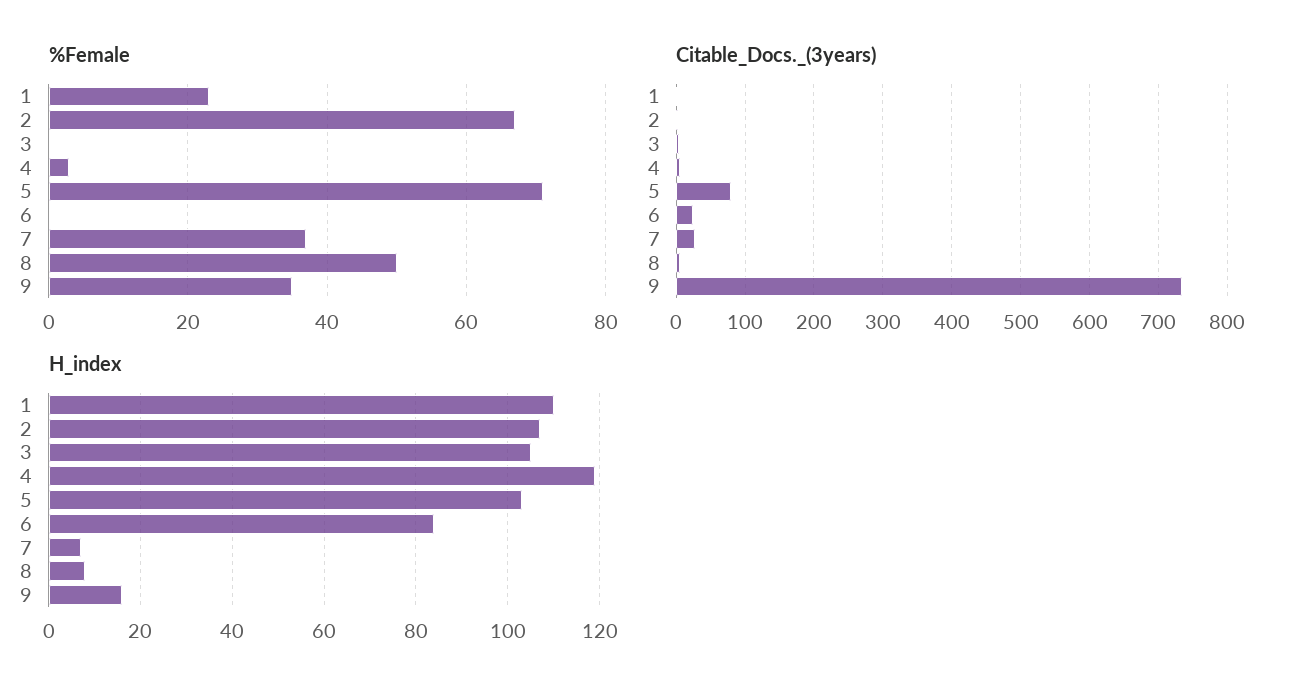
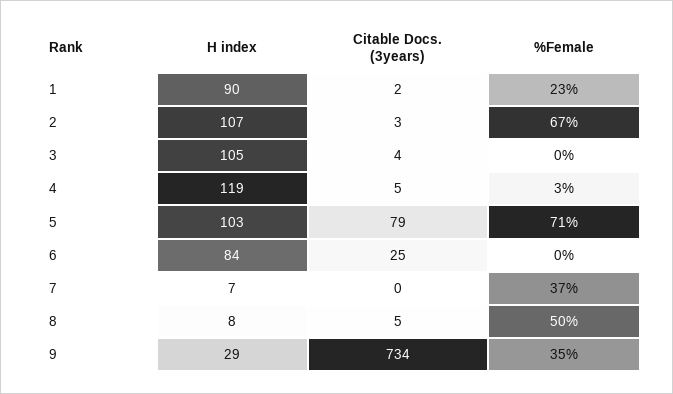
  {
    "%Female": {
      "1": 23,
      "2": 67,
      "3": 0,
      "4": 3,
      "5": 71,
      "6": 0,
      "7": 37,
      "8": 50,
      "9": 35
    },
    "Citable_Docs._(3years)": {
      "1": 2,
      "2": 3,
      "3": 4,
      "4": 5,
      "5": 79,
      "6": 25,
-     "7": 30,
+     "7": 0,
      "8": 5,
      "9": 734
    },
    "H_index": {
-     "1": 110,
+     "1": 90,
      "2": 107,
      "3": 105,
      "4": 119,
      "5": 103,
      "6": 84,
      "7": 7,
      "8": 8,
-     "9": 15
+     "9": 29
    }
  }

